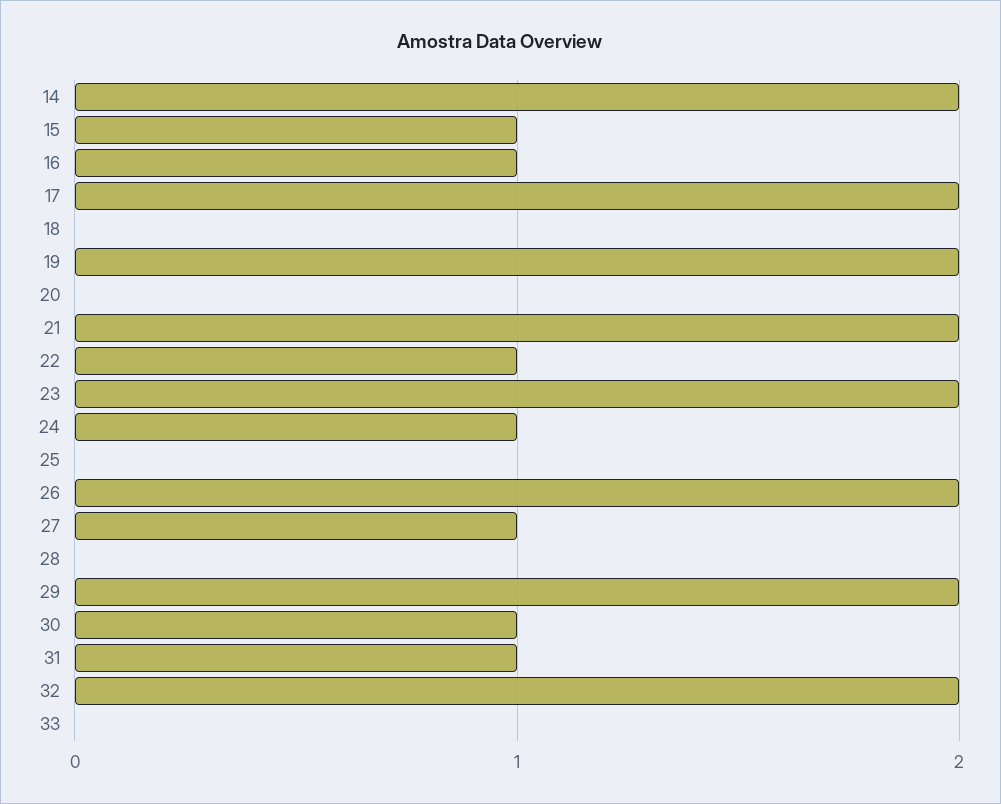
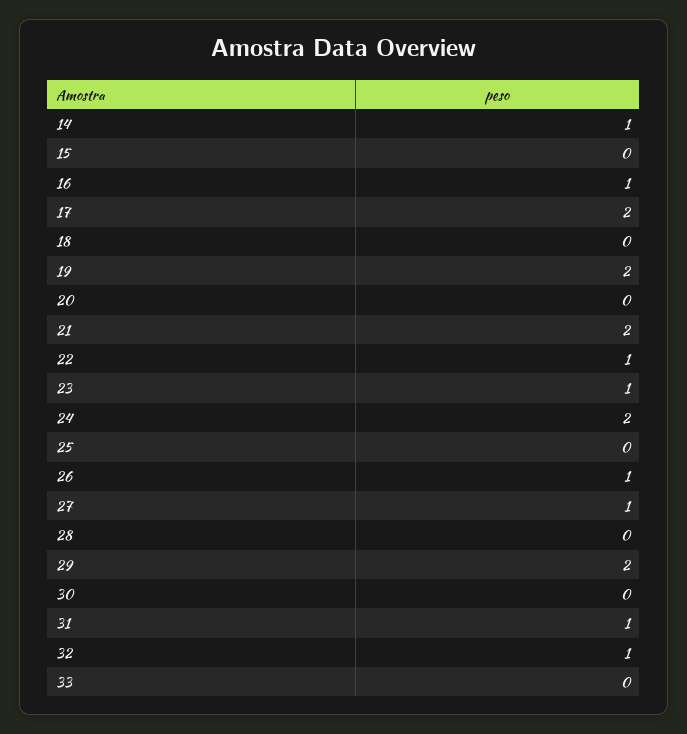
  {
-   "14": 2,
+   "14": 1,
-   "15": 1,
+   "15": 0,
    "16": 1,
    "17": 2,
    "18": 0,
    "19": 2,
    "20": 0,
    "21": 2,
    "22": 1,
-   "23": 2,
+   "23": 1,
-   "24": 1,
+   "24": 2,
    "25": 0,
-   "26": 2,
+   "26": 1,
    "27": 1,
    "28": 0,
    "29": 2,
-   "30": 1,
+   "30": 0,
    "31": 1,
-   "32": 2,
+   "32": 1,
    "33": 0
  }

